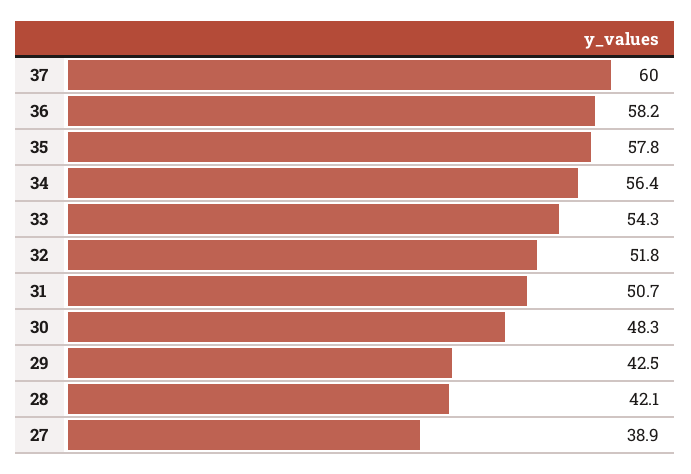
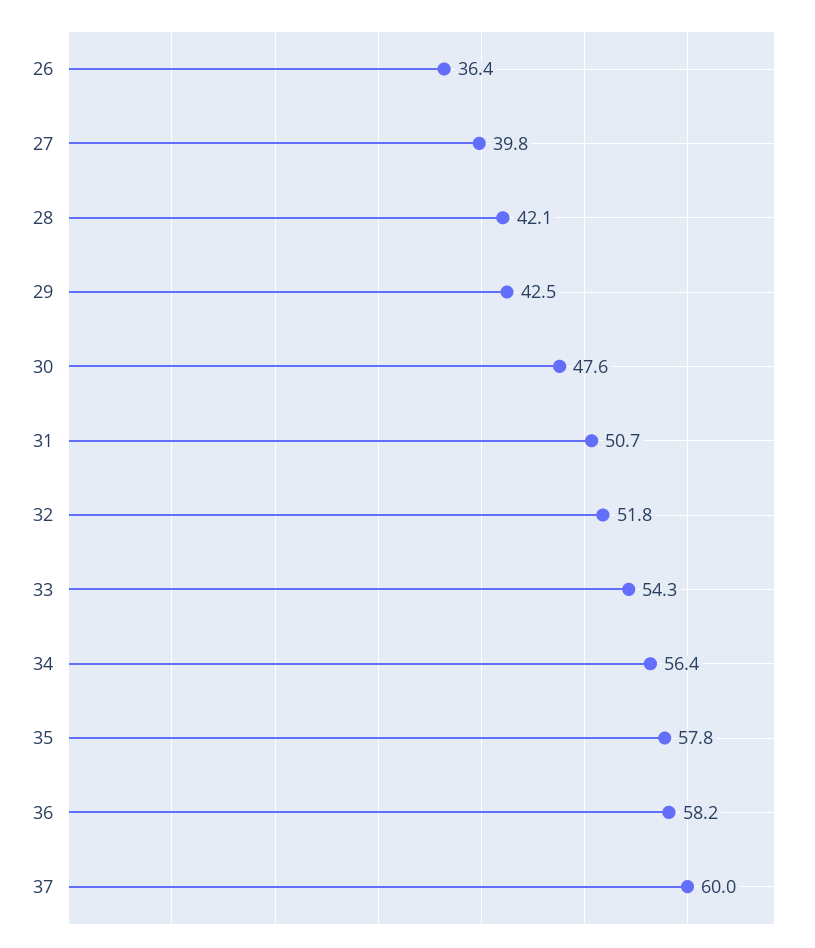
  {
    "37": 60,
    "36": 58.2,
    "35": 57.8,
    "34": 56.4,
    "33": 54.3,
    "32": 51.8,
    "31": 50.7,
-   "30": 48.3,
+   "30": 47.6,
    "29": 42.5,
    "28": 42.1,
-   "27": 38.9
+   "27": 39.8,
+   "26": 36.4
  }

